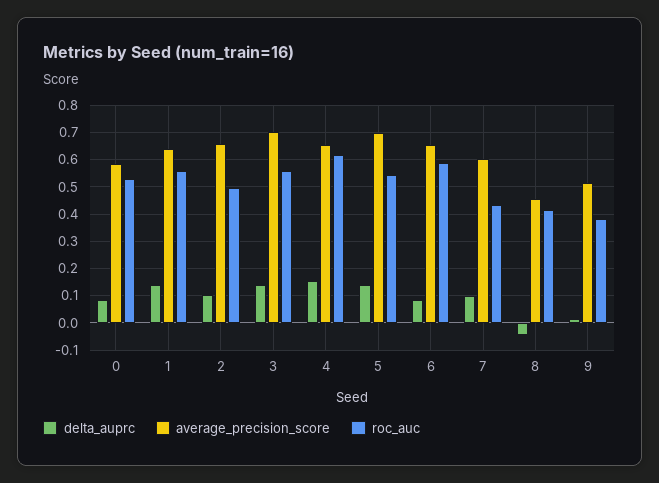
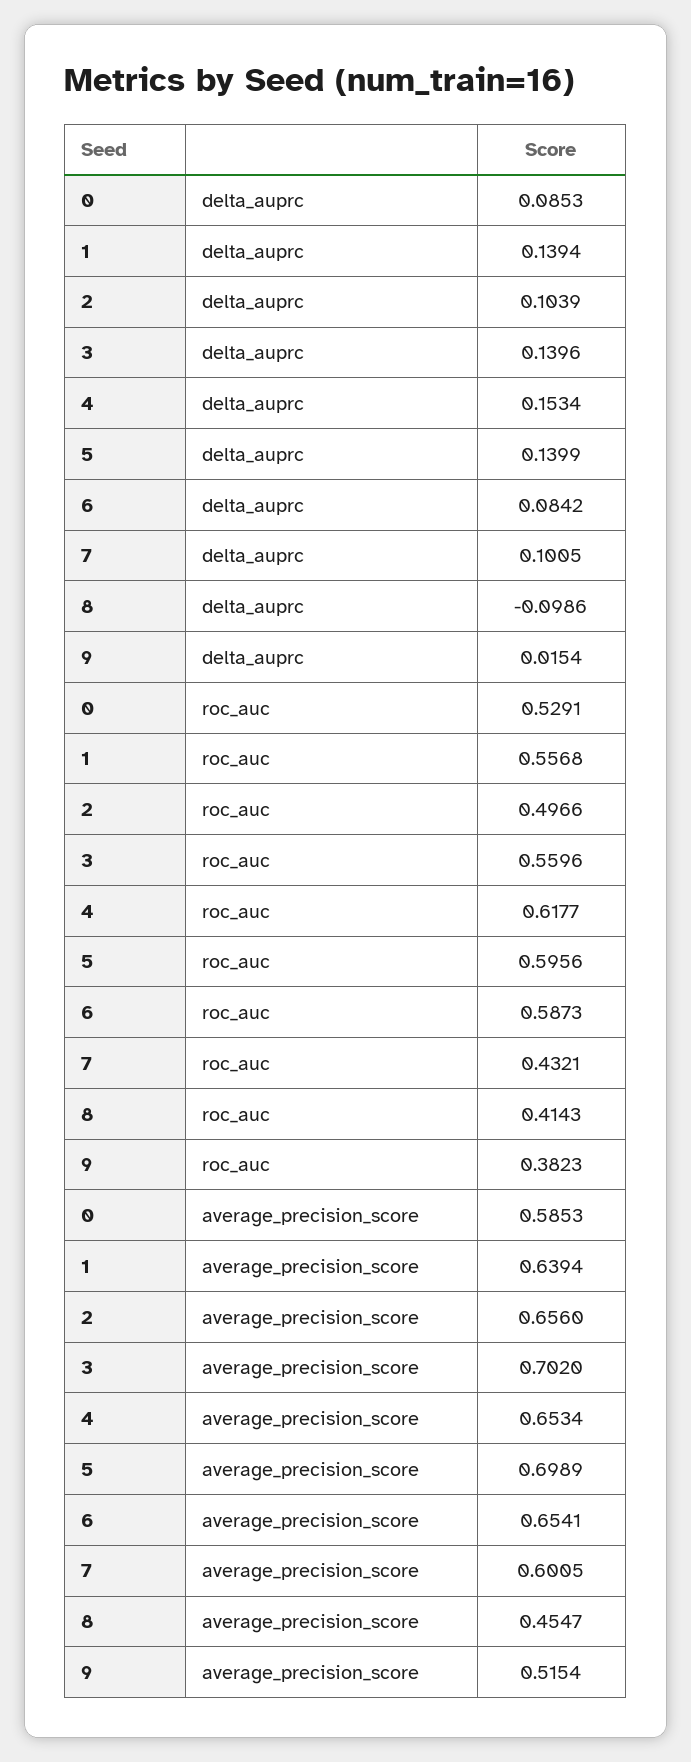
  {
    "delta_auprc": {
      "0": 0.0853,
      "1": 0.1394,
      "2": 0.1039,
      "3": 0.1396,
      "4": 0.1534,
      "5": 0.1399,
      "6": 0.0842,
      "7": 0.1005,
-     "8": -0.05,
+     "8": -0.0986,
      "9": 0.0154
    },
    "average_precision_score": {
      "0": 0.5853,
      "1": 0.6394,
      "2": 0.656,
      "3": 0.702,
      "4": 0.6534,
      "5": 0.6989,
      "6": 0.6541,
      "7": 0.6005,
      "8": 0.4547,
      "9": 0.5154
    },
    "roc_auc": {
      "0": 0.5291,
      "1": 0.5568,
      "2": 0.4966,
      "3": 0.5596,
      "4": 0.6177,
-     "5": 0.55,
+     "5": 0.5956,
      "6": 0.5873,
      "7": 0.4321,
      "8": 0.4143,
      "9": 0.3823
    }
  }

